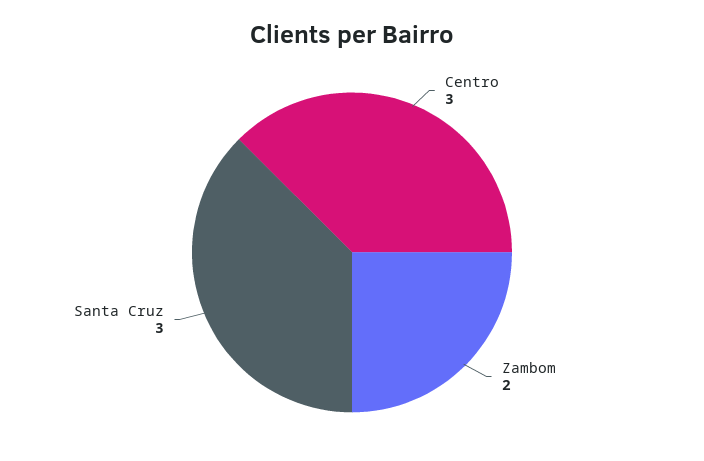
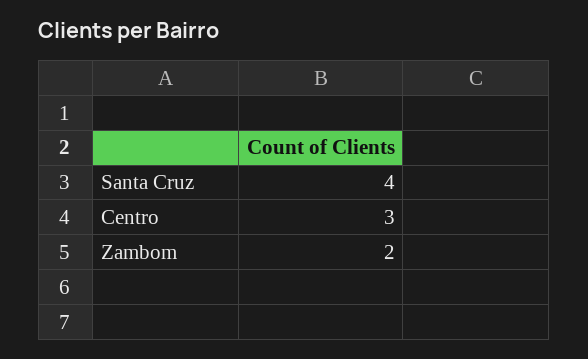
  {
    "Centro": 3,
    "Zambom": 2,
-   "Santa Cruz": 3
+   "Santa Cruz": 4
  }

